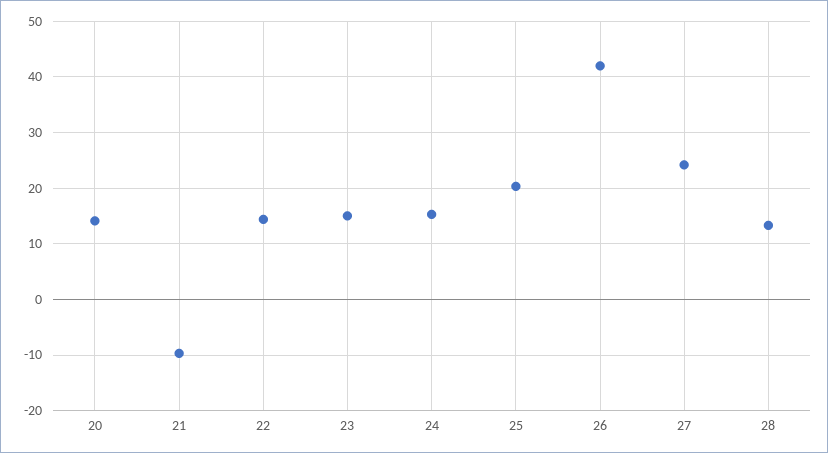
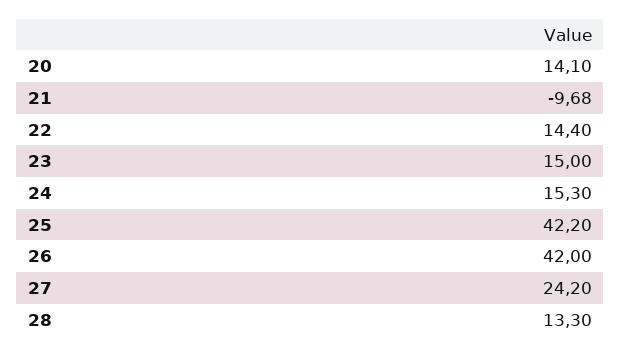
  {
    "20": 14.1,
    "21": -9.68,
    "22": 14.4,
    "23": 15,
    "24": 15.3,
-   "25": 20,
+   "25": 42.2,
    "26": 42,
    "27": 24.2,
    "28": 13.3
  }

